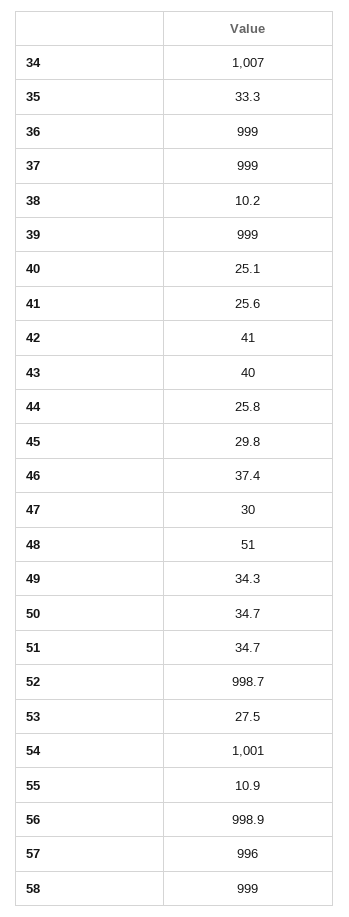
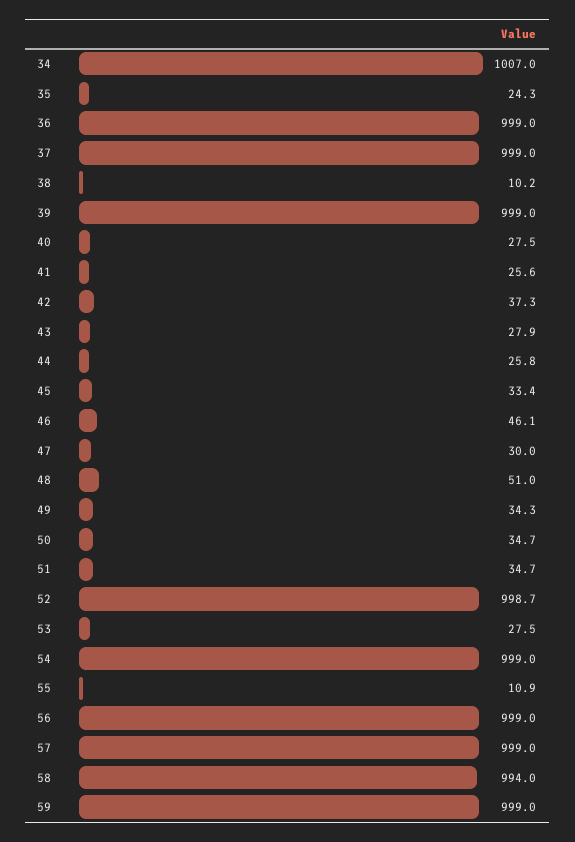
  {
    "34": 1007,
-   "35": 33.3,
+   "35": 24.3,
    "36": 999,
    "37": 999,
    "38": 10.2,
    "39": 999,
-   "40": 25.1,
+   "40": 27.5,
    "41": 25.6,
-   "42": 41,
+   "42": 37.3,
-   "43": 40,
+   "43": 27.9,
    "44": 25.8,
-   "45": 29.8,
+   "45": 33.4,
-   "46": 37.4,
+   "46": 46.1,
    "47": 30,
    "48": 51,
    "49": 34.3,
    "50": 34.7,
    "51": 34.7,
    "52": 998.7,
    "53": 27.5,
-   "54": 1001,
+   "54": 999,
    "55": 10.9,
-   "56": 998.9,
+   "56": 999,
-   "57": 996,
+   "57": 999,
-   "58": 999
+   "58": 994,
+   "59": 999
  }

